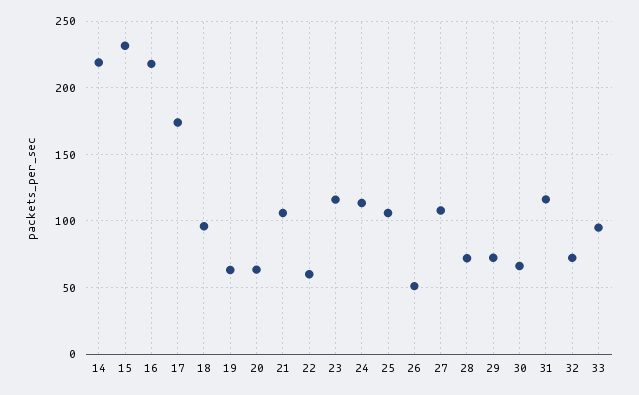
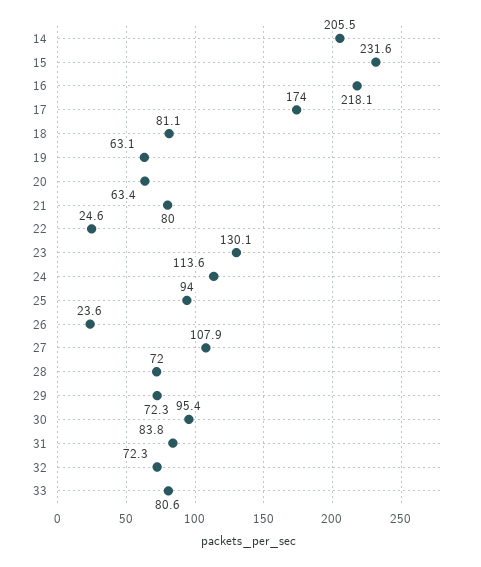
  {
-   "14": 220,
+   "14": 205.5,
    "15": 231.6,
    "16": 218.1,
    "17": 174,
-   "18": 95,
+   "18": 81.1,
    "19": 63.1,
    "20": 63.4,
-   "21": 105,
+   "21": 80,
-   "22": 60,
+   "22": 24.6,
-   "23": 115,
+   "23": 130.1,
    "24": 113.6,
-   "25": 105,
+   "25": 94,
-   "26": 50,
+   "26": 23.6,
    "27": 107.9,
    "28": 72,
    "29": 72.3,
-   "30": 65,
+   "30": 95.4,
-   "31": 115,
+   "31": 83.8,
    "32": 72.3,
-   "33": 95
+   "33": 80.6
  }

